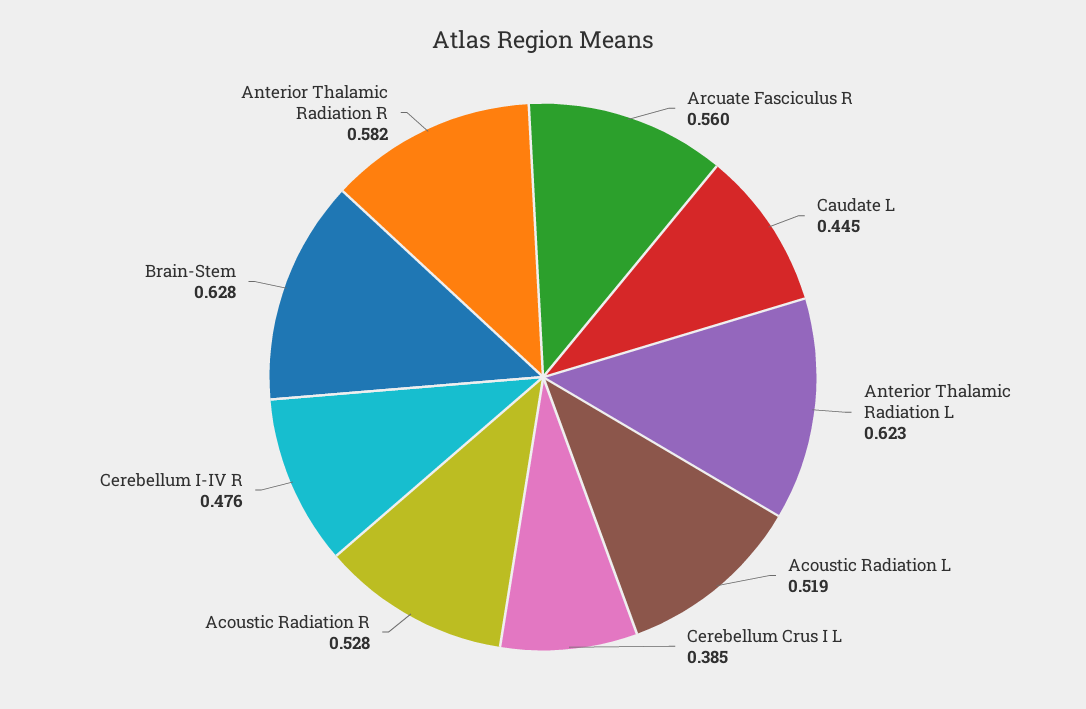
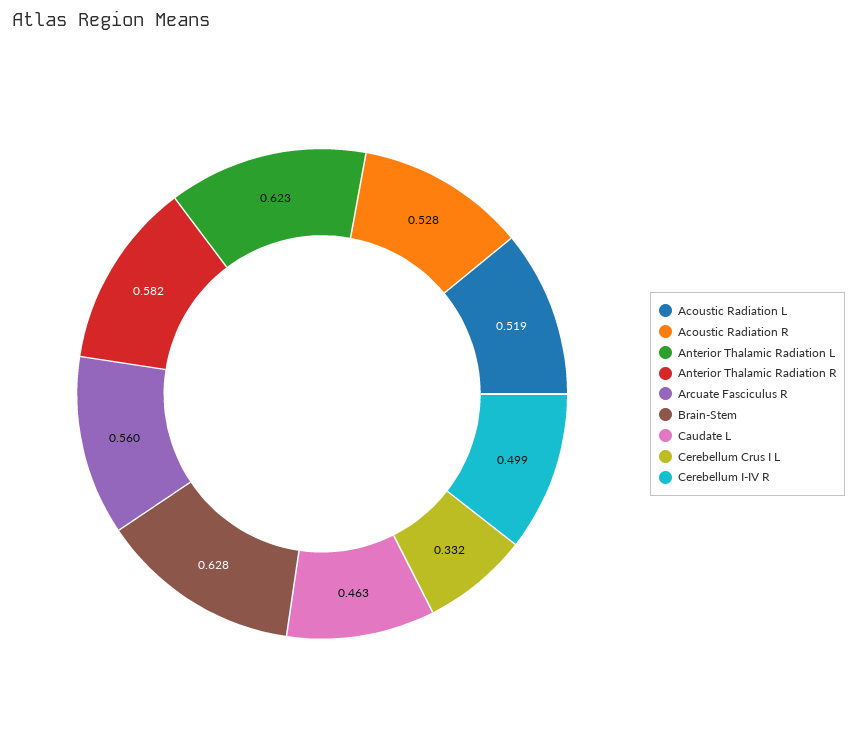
  {
    "Arcuate Fasciculus R": 0.56,
-   "Caudate L": 0.445,
+   "Caudate L": 0.463,
    "Anterior Thalamic Radiation L": 0.623,
    "Acoustic Radiation L": 0.519,
-   "Cerebellum Crus I L": 0.385,
+   "Cerebellum Crus I L": 0.332,
    "Acoustic Radiation R": 0.528,
-   "Cerebellum I-IV R": 0.476,
+   "Cerebellum I-IV R": 0.499,
    "Brain-Stem": 0.628,
    "Anterior Thalamic Radiation R": 0.582
  }

